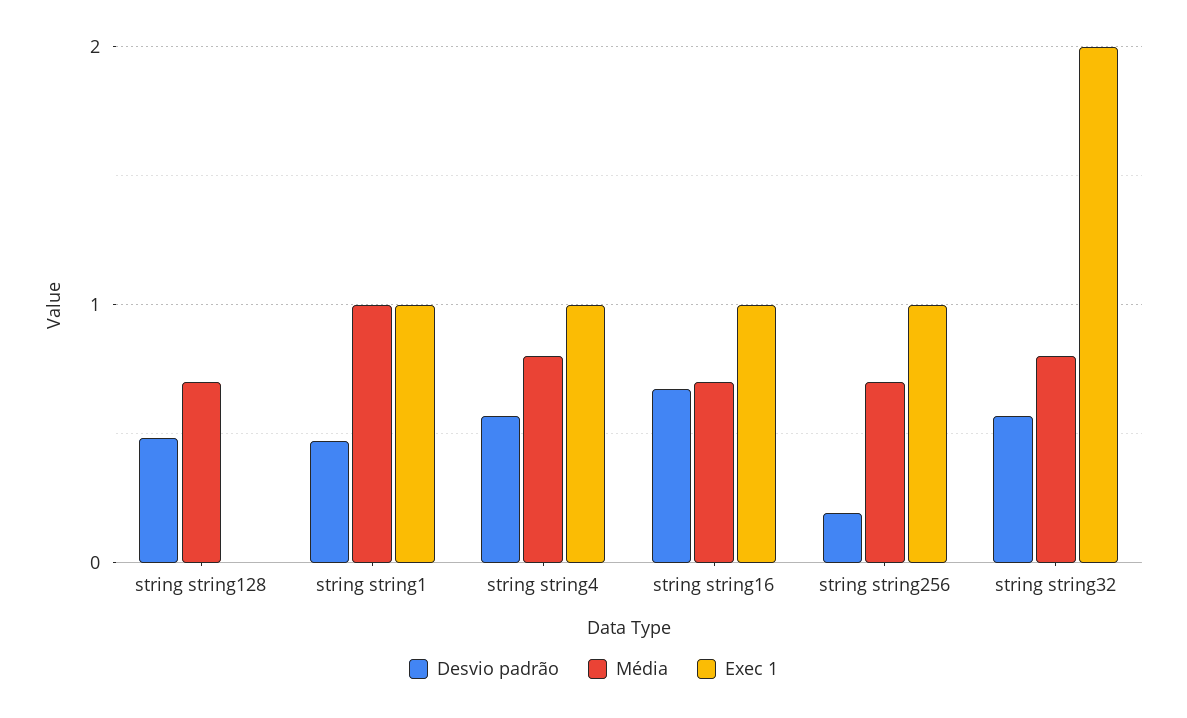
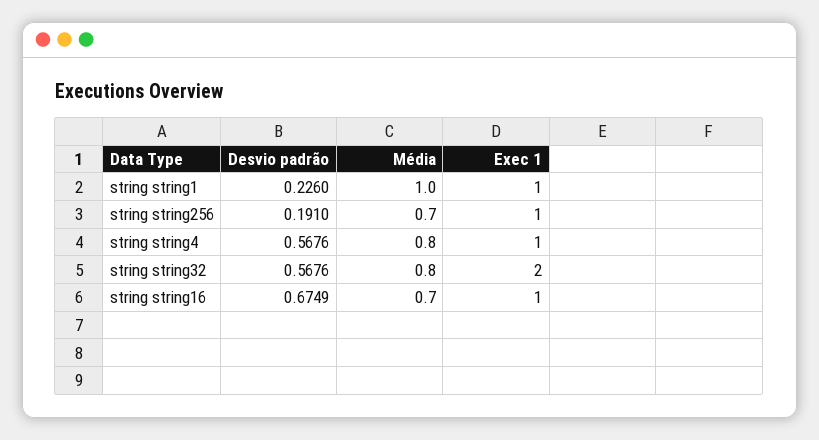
  {
    "Desvio padrão": {
-     "string string128": 0.5,
-     "string string1": 0.5,
+     "string string1": 0.226,
      "string string4": 0.5676,
      "string string16": 0.6749,
      "string string256": 0.191,
      "string string32": 0.5676
    },
    "Média": {
-     "string string128": 0.7,
      "string string1": 1,
      "string string4": 0.8,
      "string string16": 0.7,
      "string string256": 0.7,
      "string string32": 0.8
    },
    "Exec 1": {
-     "string string128": 0,
      "string string1": 1,
      "string string4": 1,
      "string string16": 1,
      "string string256": 1,
      "string string32": 2
    }
  }

